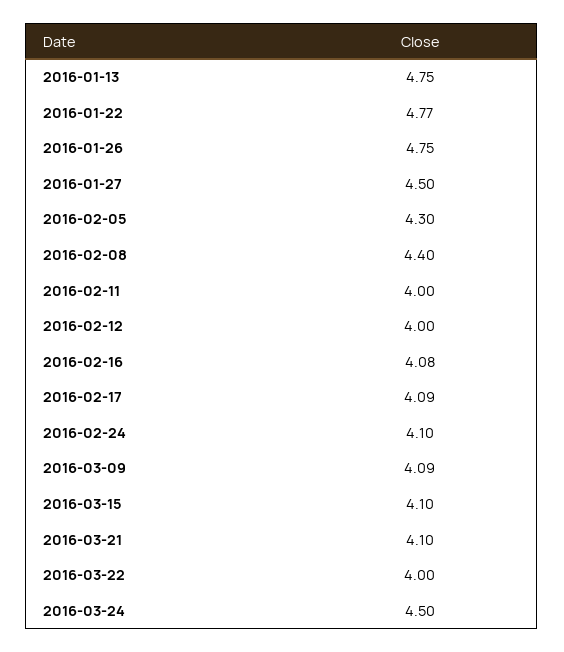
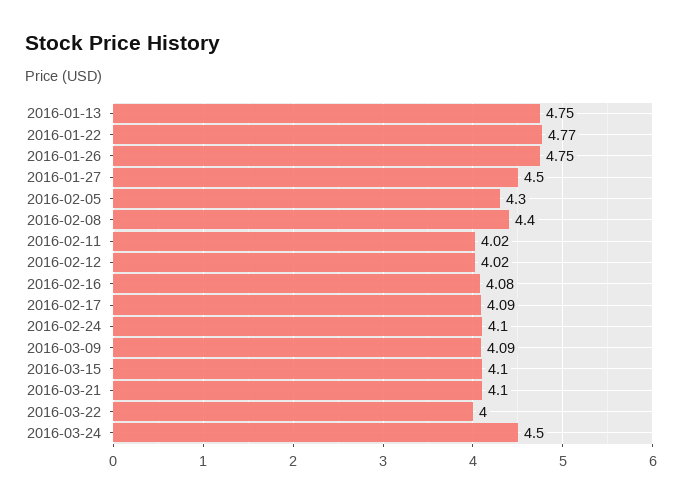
  {
    "2016-01-13": 4.75,
    "2016-01-22": 4.77,
    "2016-01-26": 4.75,
    "2016-01-27": 4.5,
    "2016-02-05": 4.3,
    "2016-02-08": 4.4,
-   "2016-02-11": 4,
+   "2016-02-11": 4.02,
-   "2016-02-12": 4,
+   "2016-02-12": 4.02,
    "2016-02-16": 4.08,
    "2016-02-17": 4.09,
    "2016-02-24": 4.1,
    "2016-03-09": 4.09,
    "2016-03-15": 4.1,
    "2016-03-21": 4.1,
    "2016-03-22": 4,
    "2016-03-24": 4.5
  }

